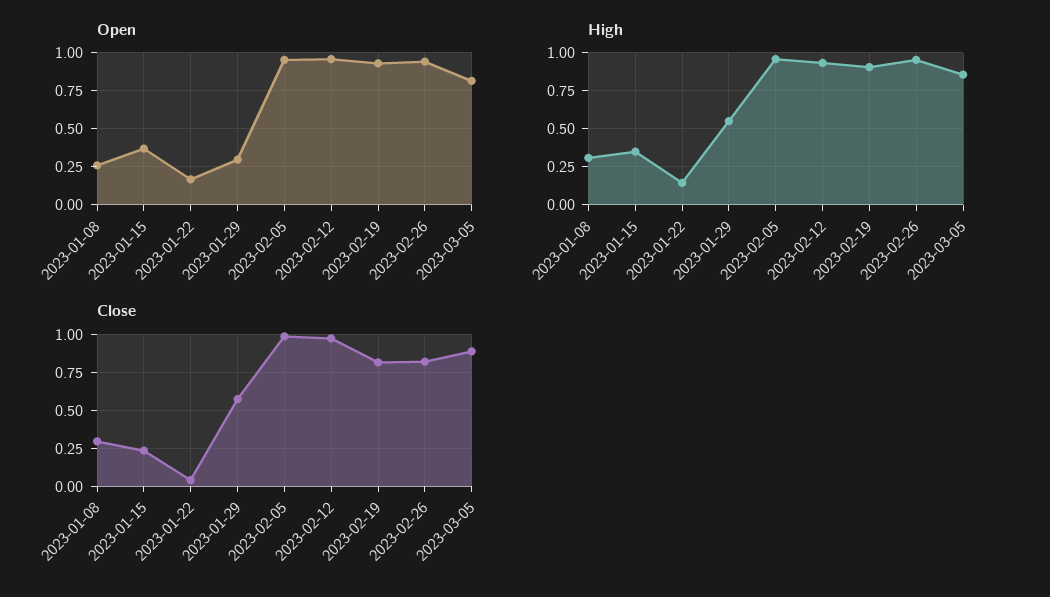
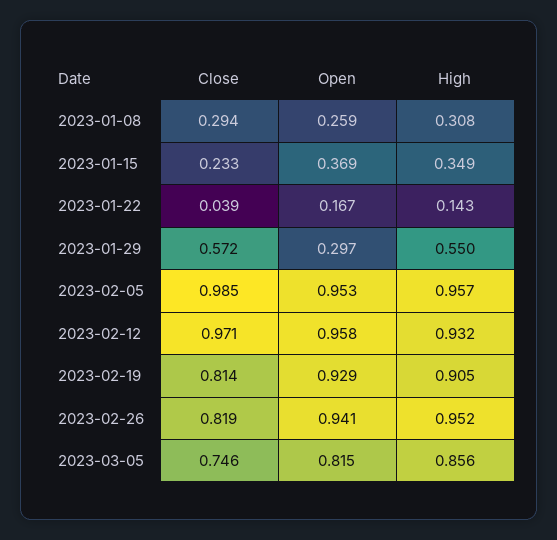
  {
    "Open": {
      "2023-01-08": 0.259,
      "2023-01-15": 0.369,
      "2023-01-22": 0.167,
      "2023-01-29": 0.297,
      "2023-02-05": 0.953,
      "2023-02-12": 0.958,
      "2023-02-19": 0.929,
      "2023-02-26": 0.941,
      "2023-03-05": 0.815
    },
    "High": {
      "2023-01-08": 0.308,
      "2023-01-15": 0.349,
      "2023-01-22": 0.143,
      "2023-01-29": 0.55,
      "2023-02-05": 0.957,
      "2023-02-12": 0.932,
      "2023-02-19": 0.905,
      "2023-02-26": 0.952,
      "2023-03-05": 0.856
    },
    "Close": {
      "2023-01-08": 0.294,
      "2023-01-15": 0.233,
      "2023-01-22": 0.039,
      "2023-01-29": 0.572,
      "2023-02-05": 0.985,
      "2023-02-12": 0.971,
      "2023-02-19": 0.814,
      "2023-02-26": 0.819,
-     "2023-03-05": 0.9
+     "2023-03-05": 0.746
    }
  }

